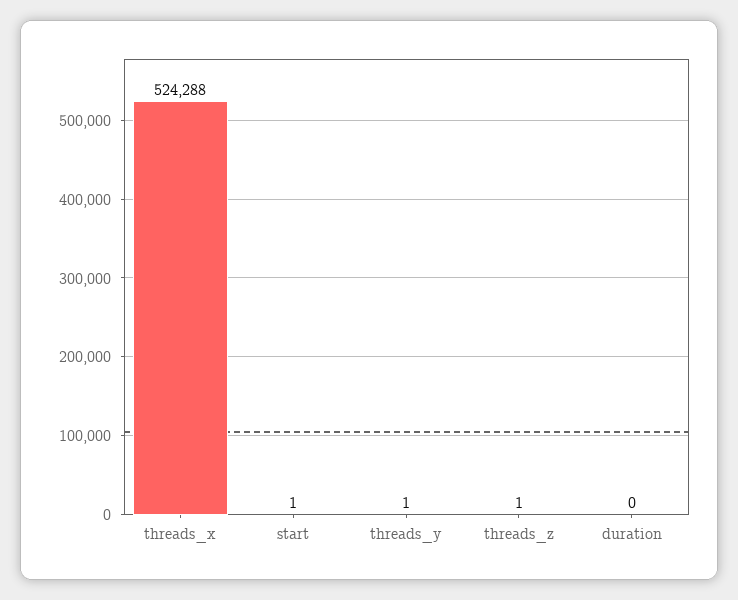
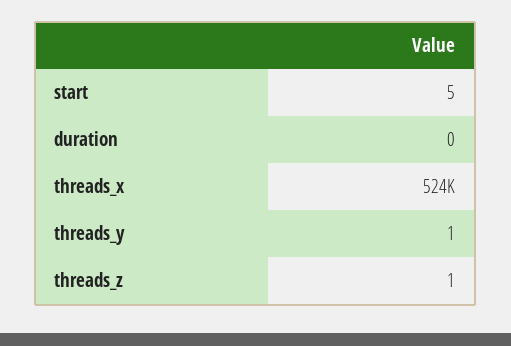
  {
    "threads_x": 524288,
-   "start": 1,
+   "start": 5,
    "threads_y": 1,
    "threads_z": 1,
    "duration": 0
  }

